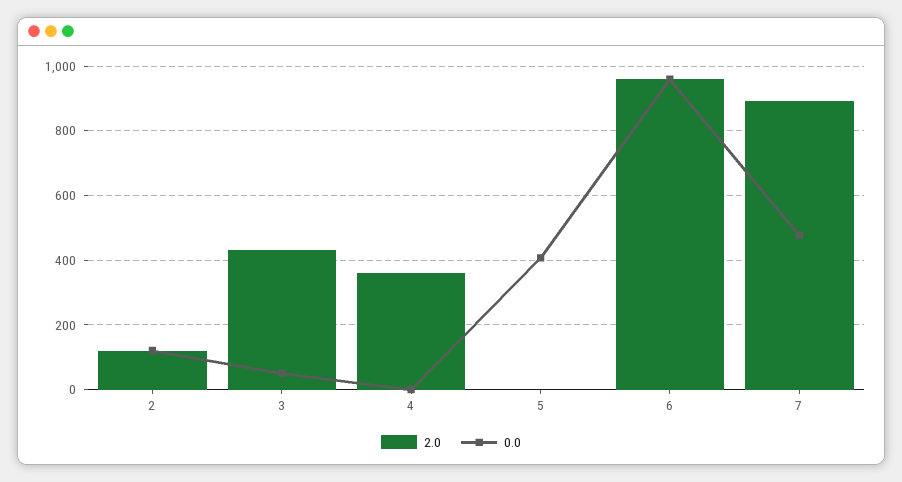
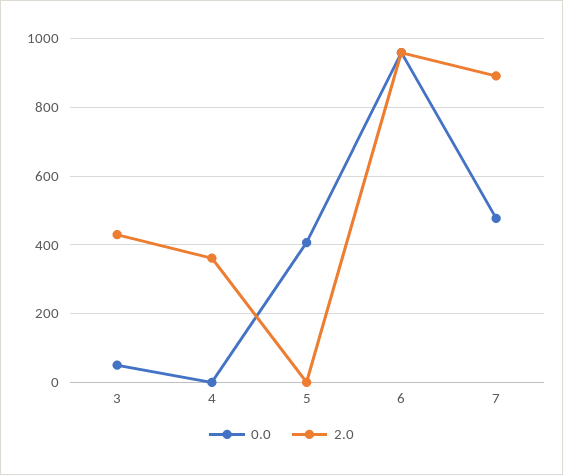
  {
    "2.0": {
-     "2": 120,
      "3": 440,
      "4": 360,
      "5": 0,
      "6": 960,
      "7": 900
    },
    "0.0": {
-     "2": 120,
      "3": 60,
      "4": 0,
      "5": 400,
      "6": 960,
      "7": 480
    }
  }

